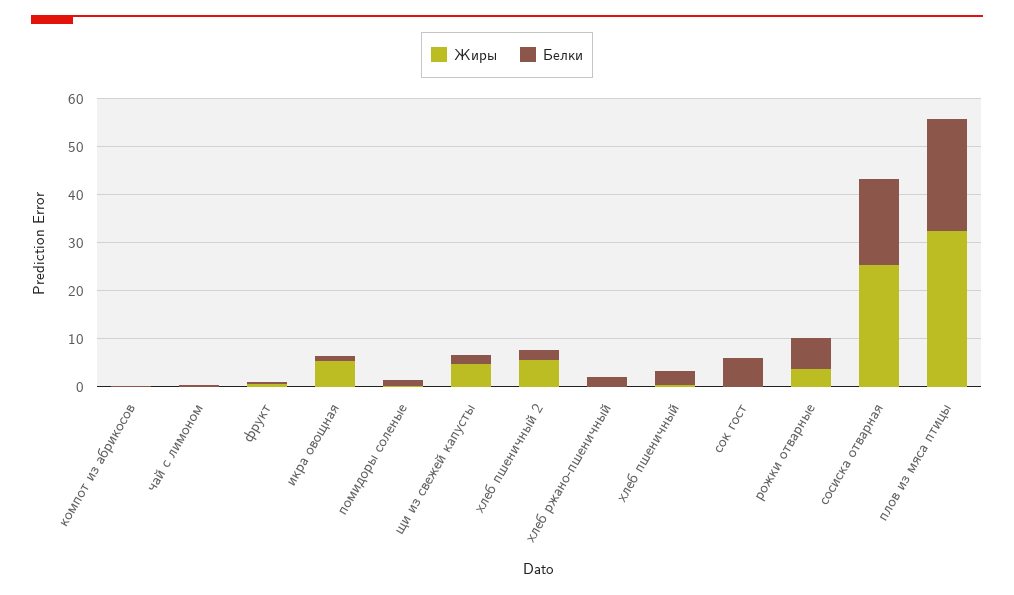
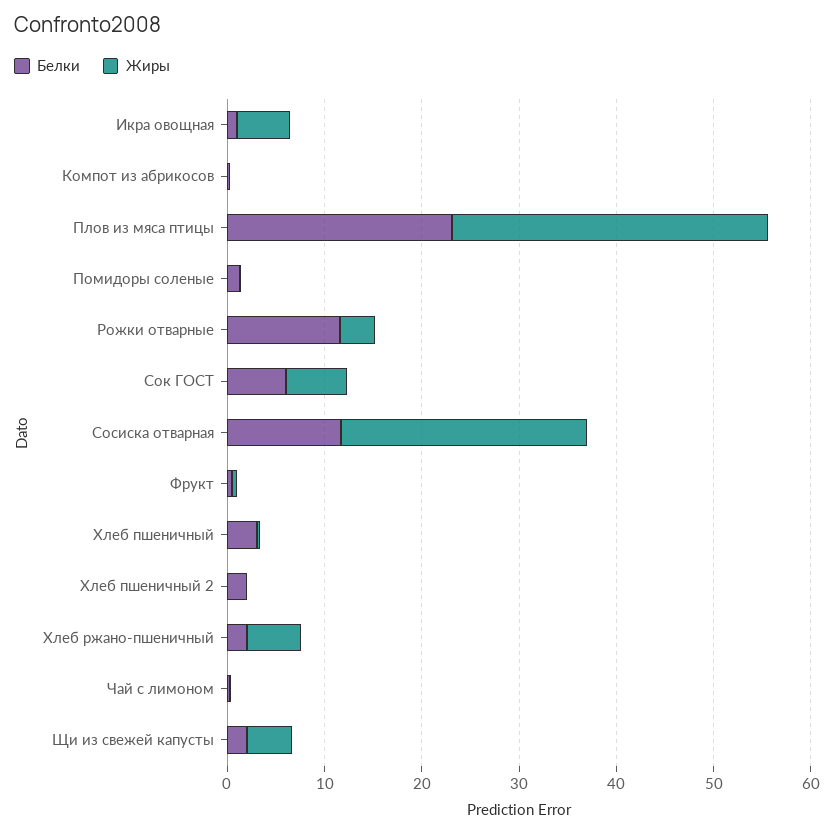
  {
    "Жиры": {
      "компот из абрикосов": 0,
      "чай с лимоном": 0,
      "фрукт": 0,
      "икра овощная": 6,
      "помидоры соленые": 0,
      "щи из свежей капусты": 4,
-     "хлеб пшеничный 2": 6,
+     "хлеб пшеничный 2": 0,
-     "хлеб ржано-пшеничный": 0,
+     "хлеб ржано-пшеничный": 6,
      "хлеб пшеничный": 0,
-     "сок гост": 0,
+     "сок гост": 6,
      "рожки отварные": 4,
      "сосиска отварная": 26,
      "плов из мяса птицы": 32
    },
    "Белки": {
      "компот из абрикосов": 0,
      "чай с лимоном": 0,
      "фрукт": 0,
      "икра овощная": 2,
      "помидоры соленые": 2,
      "щи из свежей капусты": 2,
      "хлеб пшеничный 2": 2,
      "хлеб ржано-пшеничный": 2,
      "хлеб пшеничный": 4,
      "сок гост": 6,
-     "рожки отварные": 6,
+     "рожки отварные": 12,
-     "сосиска отварная": 18,
+     "сосиска отварная": 12,
      "плов из мяса птицы": 24
    }
  }

